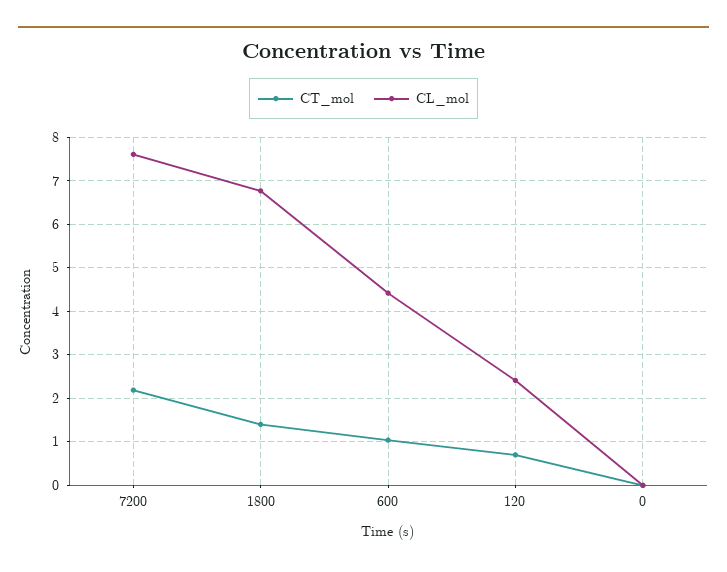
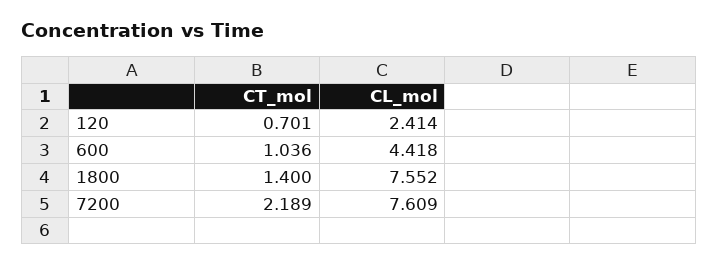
  {
    "CT_mol": {
      "7200": 2.189,
      "1800": 1.4,
      "600": 1.036,
-     "120": 0.701,
+     "120": 0.701
-     "0": 0
    },
    "CL_mol": {
      "7200": 7.609,
-     "1800": 6.8,
+     "1800": 7.552,
      "600": 4.418,
-     "120": 2.414,
+     "120": 2.414
-     "0": 0
    }
  }

